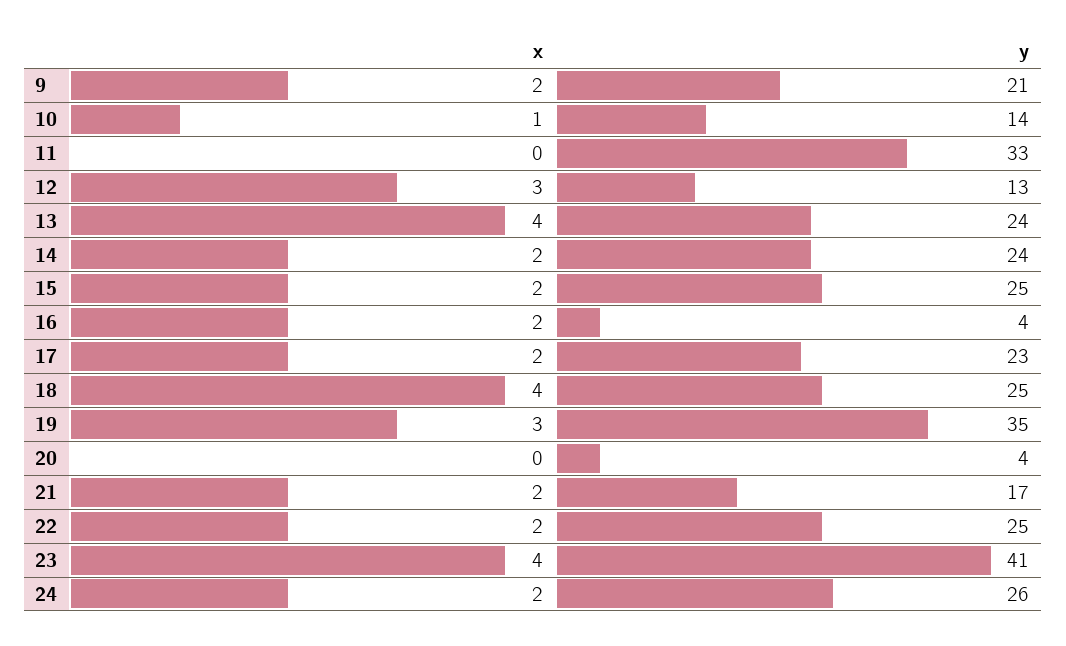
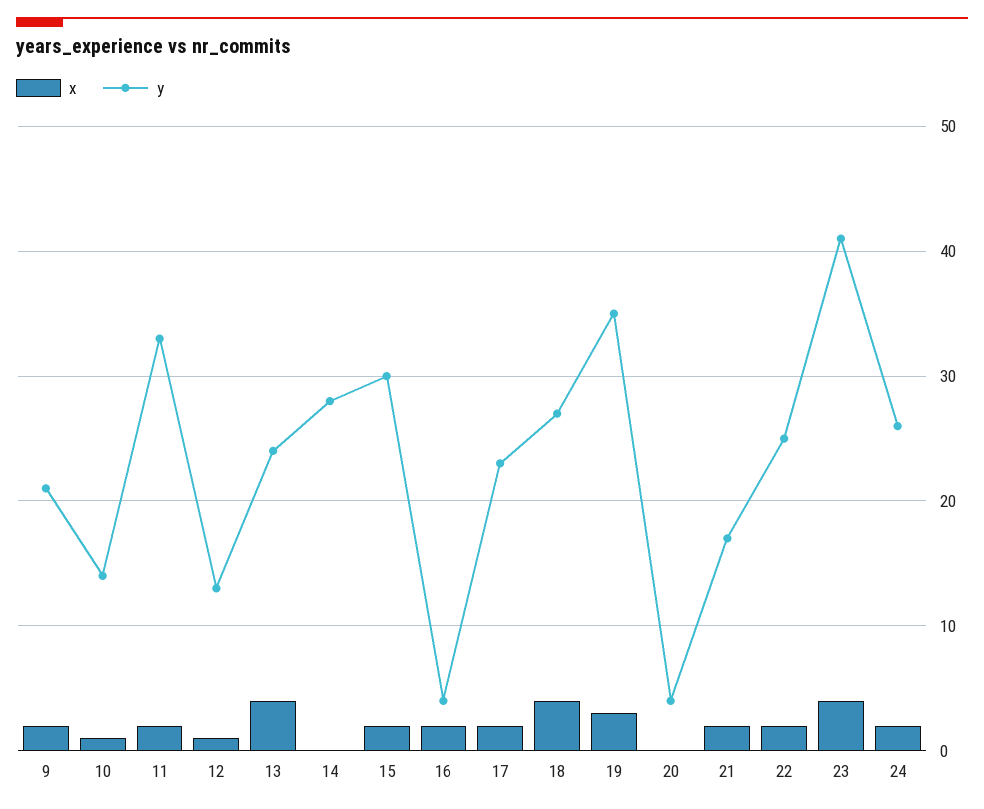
  {
    "x": {
      "9": 2,
      "10": 1,
-     "11": 0,
+     "11": 2,
-     "12": 3,
+     "12": 1,
      "13": 4,
-     "14": 2,
+     "14": 0,
      "15": 2,
      "16": 2,
      "17": 2,
      "18": 4,
      "19": 3,
      "20": 0,
      "21": 2,
      "22": 2,
      "23": 4,
      "24": 2
    },
    "y": {
      "9": 21,
      "10": 14,
      "11": 33,
      "12": 13,
      "13": 24,
-     "14": 24,
+     "14": 28,
-     "15": 25,
+     "15": 30,
      "16": 4,
      "17": 23,
-     "18": 25,
+     "18": 27,
      "19": 35,
      "20": 4,
      "21": 17,
      "22": 25,
      "23": 41,
      "24": 26
    }
  }

